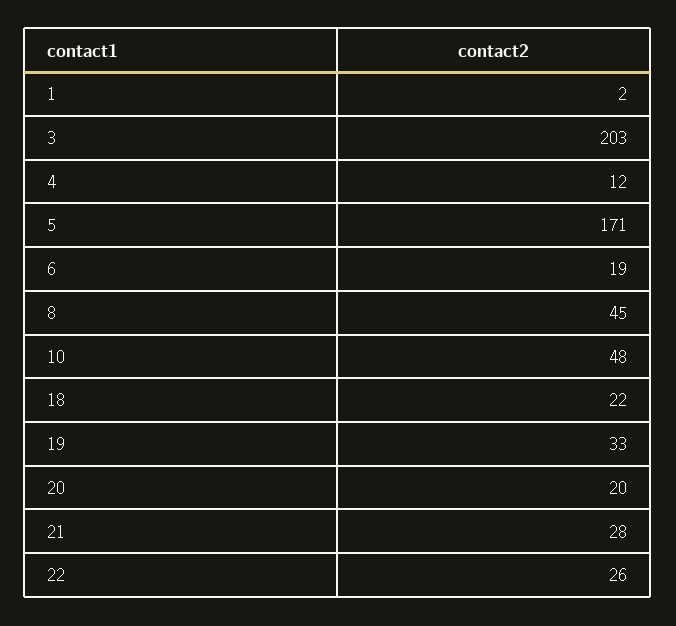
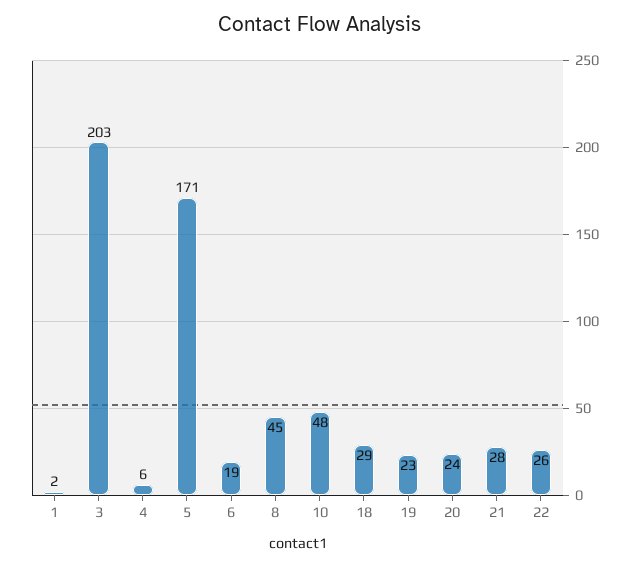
  {
    "1": 2,
    "3": 203,
-   "4": 12,
+   "4": 6,
    "5": 171,
    "6": 19,
    "8": 45,
    "10": 48,
-   "18": 22,
+   "18": 29,
-   "19": 33,
+   "19": 23,
-   "20": 20,
+   "20": 24,
    "21": 28,
    "22": 26
  }

